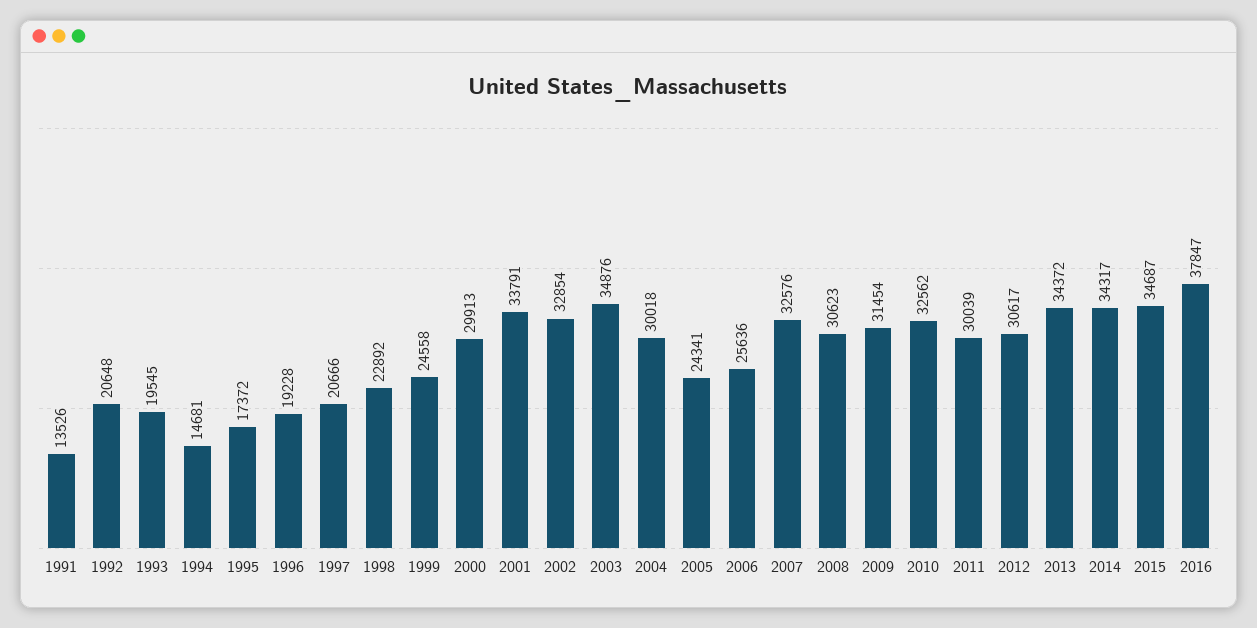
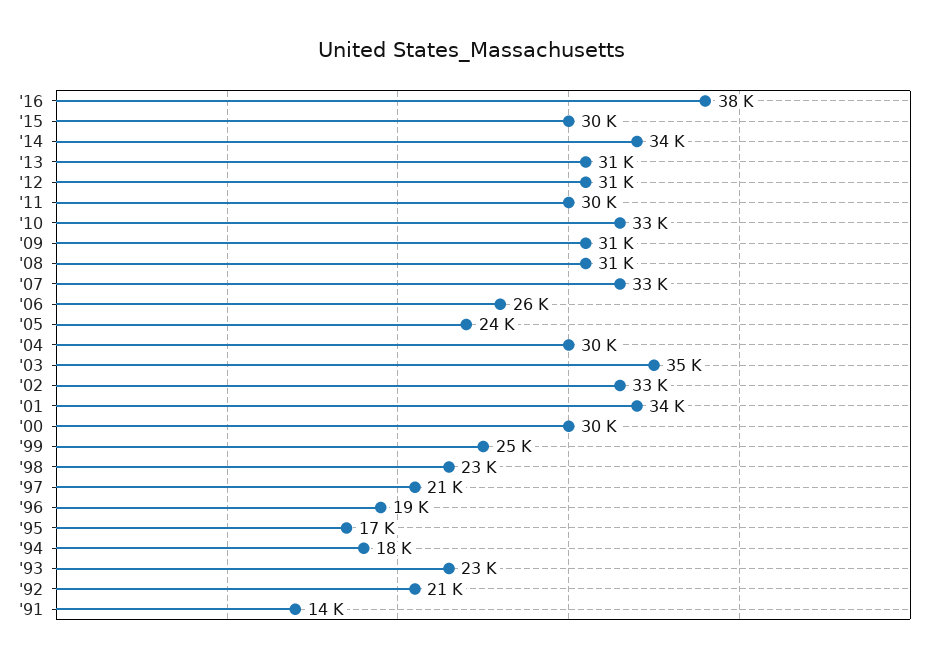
  {
    "1991": 13526,
    "1992": 20648,
-   "1993": 19545,
+   "1993": 23000,
-   "1994": 14681,
+   "1994": 18000,
    "1995": 17372,
    "1996": 19228,
    "1997": 20666,
    "1998": 22892,
    "1999": 24558,
    "2000": 29913,
    "2001": 33791,
    "2002": 32854,
    "2003": 34876,
    "2004": 30018,
    "2005": 24341,
    "2006": 25636,
    "2007": 32576,
    "2008": 30623,
    "2009": 31454,
    "2010": 32562,
    "2011": 30039,
    "2012": 30617,
-   "2013": 34372,
+   "2013": 31000,
    "2014": 34317,
-   "2015": 34687,
+   "2015": 30000,
    "2016": 37847
  }

